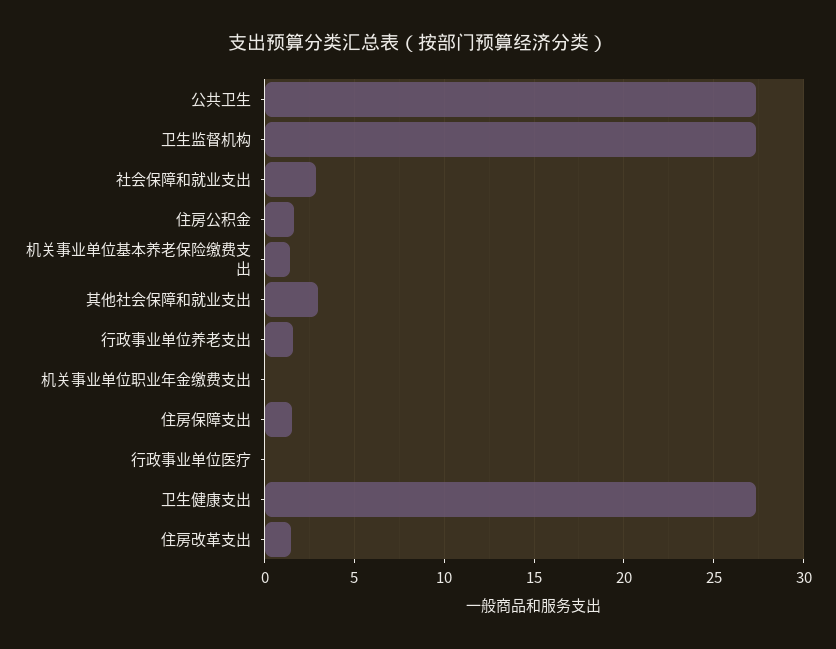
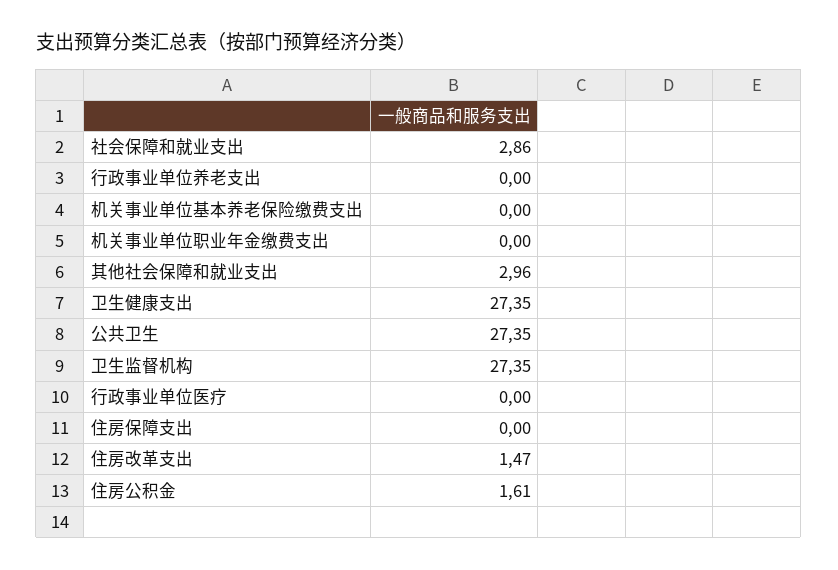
  {
    "公共卫生": 27.35,
    "卫生监督机构": 27.35,
    "社会保障和就业支出": 2.86,
    "住房公积金": 1.61,
-   "机关事业单位基本养老保险缴费支出": 1.5,
+   "机关事业单位基本养老保险缴费支出": 0,
    "其他社会保障和就业支出": 2.96,
-   "行政事业单位养老支出": 1.5,
+   "行政事业单位养老支出": 0,
    "机关事业单位职业年金缴费支出": 0,
-   "住房保障支出": 1.5,
+   "住房保障支出": 0,
    "行政事业单位医疗": 0,
    "卫生健康支出": 27.35,
    "住房改革支出": 1.47
  }

